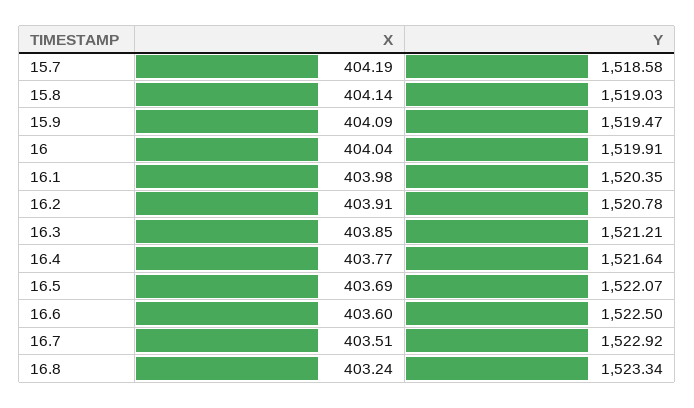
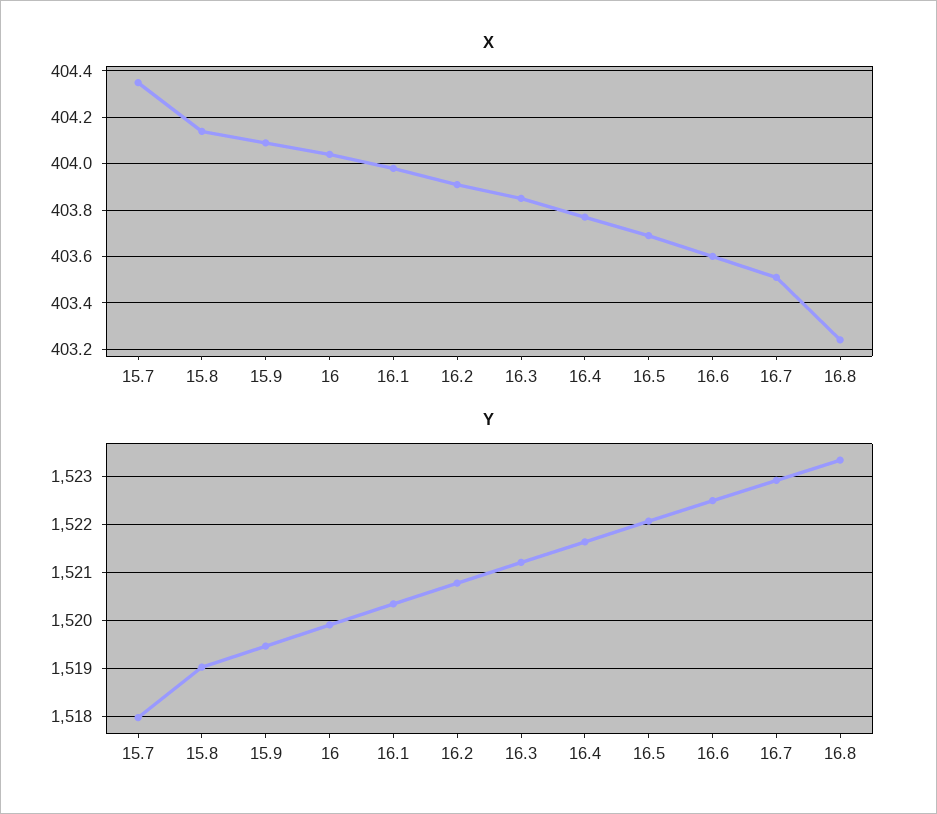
  {
    "X": {
-     "15.7": 404.19,
+     "15.7": 404.35,
      "15.8": 404.14,
      "15.9": 404.09,
      "16": 404.04,
      "16.1": 403.98,
      "16.2": 403.91,
      "16.3": 403.85,
      "16.4": 403.77,
      "16.5": 403.69,
      "16.6": 403.6,
      "16.7": 403.51,
      "16.8": 403.24
    },
    "Y": {
-     "15.7": 1518.58,
+     "15.7": 1518,
      "15.8": 1519.03,
      "15.9": 1519.47,
      "16": 1519.91,
      "16.1": 1520.35,
      "16.2": 1520.78,
      "16.3": 1521.21,
      "16.4": 1521.64,
      "16.5": 1522.07,
      "16.6": 1522.5,
      "16.7": 1522.92,
      "16.8": 1523.34
    }
  }

